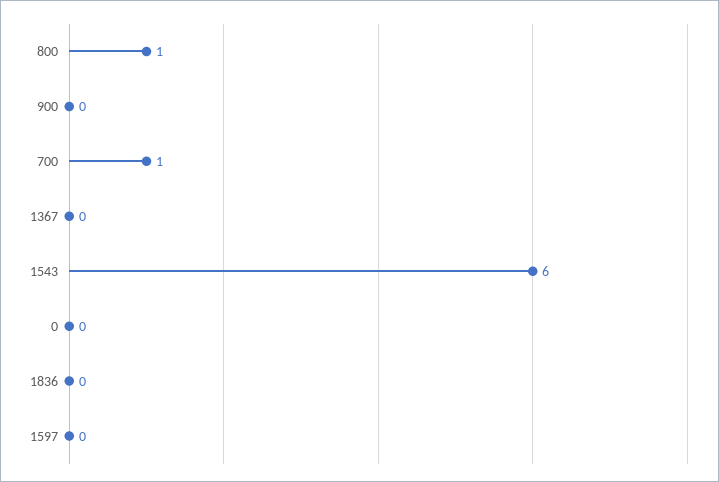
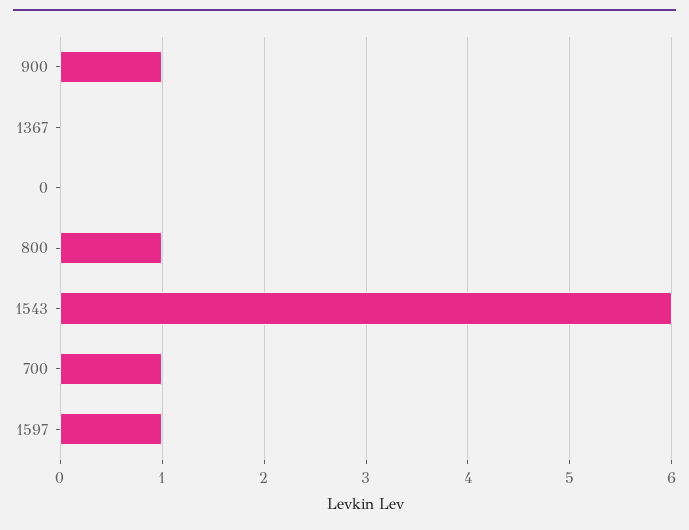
  {
    "800": 1,
-   "900": 0,
+   "900": 1,
    "700": 1,
    "1367": 0,
    "1543": 6,
    "0": 0,
-   "1836": 0,
-   "1597": 0
+   "1597": 1
  }

